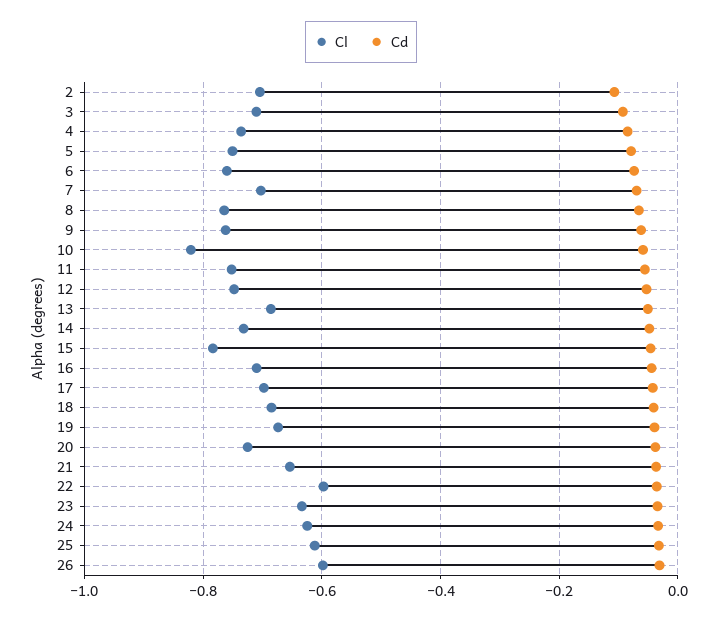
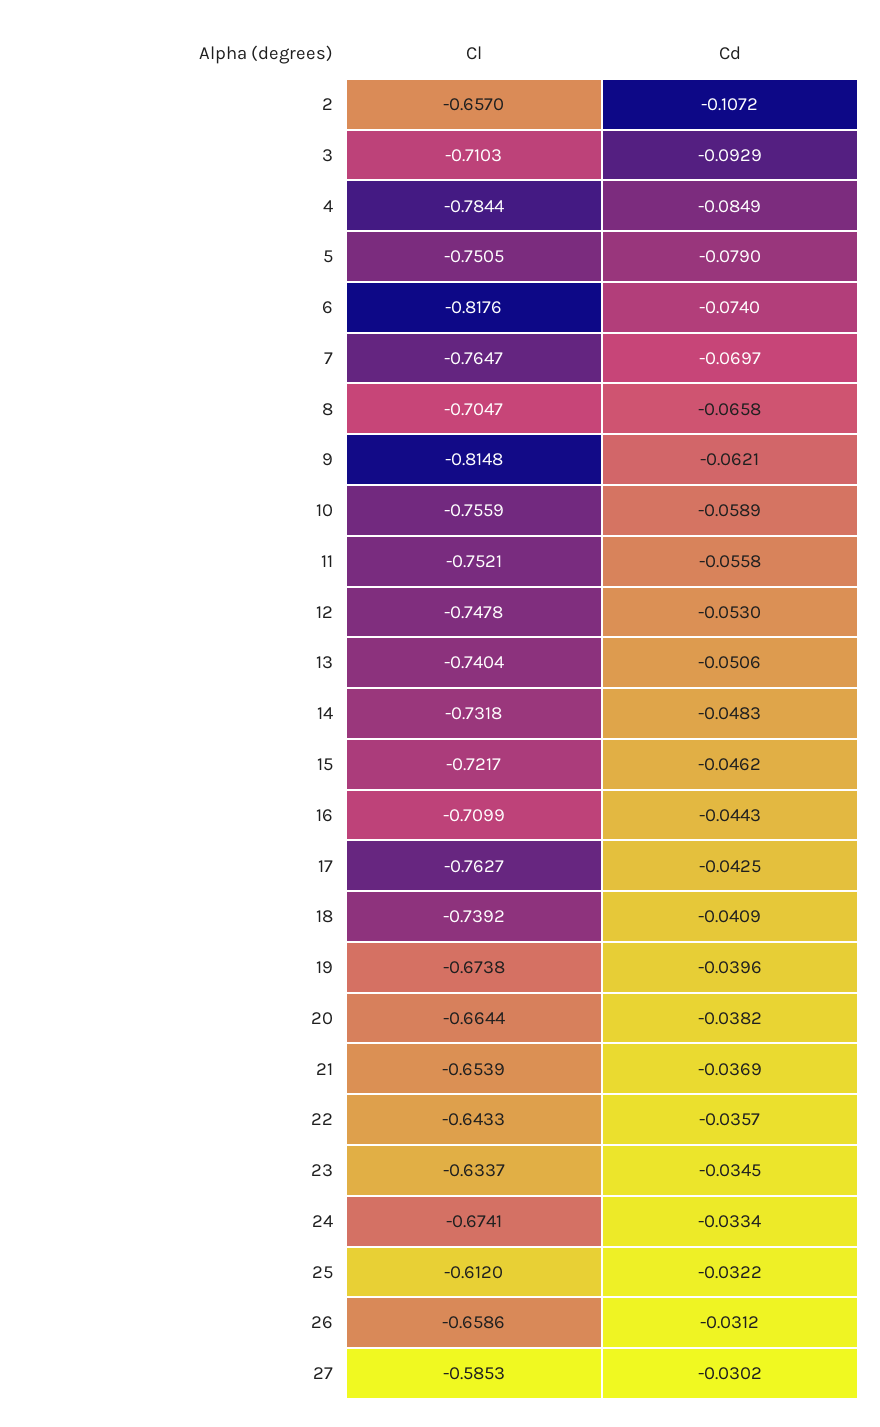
  {
    "Cl": {
-     "2": -0.7,
+     "2": -0.657,
      "3": -0.7103,
-     "4": -0.74,
+     "4": -0.7844,
      "5": -0.7505,
-     "6": -0.76,
+     "6": -0.8176,
-     "7": -0.7,
+     "7": -0.7647,
-     "8": -0.76,
+     "8": -0.7047,
-     "9": -0.76,
+     "9": -0.8148,
-     "10": -0.82,
+     "10": -0.7559,
      "11": -0.7521,
      "12": -0.7478,
-     "13": -0.68,
+     "13": -0.7404,
      "14": -0.7318,
-     "15": -0.78,
+     "15": -0.7217,
      "16": -0.7099,
-     "17": -0.7,
+     "17": -0.7627,
-     "18": -0.68,
+     "18": -0.7392,
      "19": -0.6738,
-     "20": -0.72,
+     "20": -0.6644,
      "21": -0.6539,
-     "22": -0.6,
+     "22": -0.6433,
      "23": -0.6337,
-     "24": -0.62,
+     "24": -0.6741,
      "25": -0.612,
-     "26": -0.6
+     "26": -0.6586,
+     "27": -0.5853
    },
    "Cd": {
      "2": -0.1072,
      "3": -0.0929,
      "4": -0.0849,
      "5": -0.079,
      "6": -0.074,
      "7": -0.0697,
      "8": -0.0658,
      "9": -0.0621,
      "10": -0.0589,
      "11": -0.0558,
      "12": -0.053,
      "13": -0.0506,
      "14": -0.0483,
      "15": -0.0462,
      "16": -0.0443,
      "17": -0.0425,
      "18": -0.0409,
      "19": -0.0396,
      "20": -0.0382,
      "21": -0.0369,
      "22": -0.0357,
      "23": -0.0345,
      "24": -0.0334,
      "25": -0.0322,
-     "26": -0.0312
+     "26": -0.0312,
+     "27": -0.0302
    }
  }

